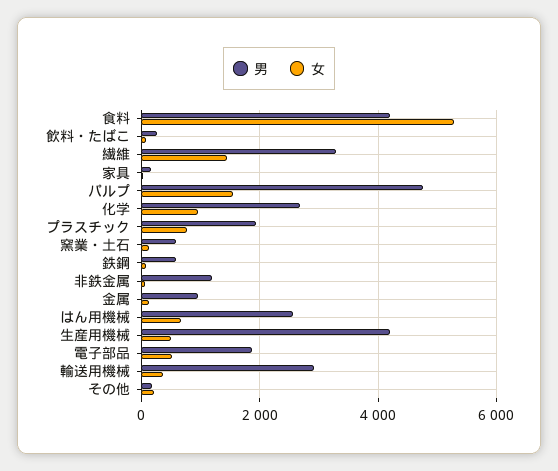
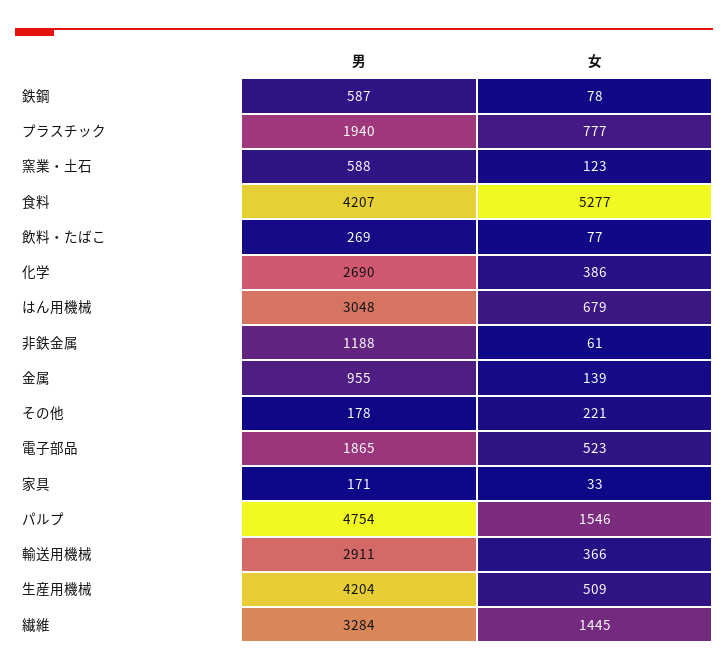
  {
    "男": {
      "食料": 4207,
      "飲料・たばこ": 269,
      "繊維": 3284,
      "家具": 171,
      "パルプ": 4754,
      "化学": 2690,
      "プラスチック": 1940,
      "窯業・土石": 588,
      "鉄鋼": 587,
      "非鉄金属": 1188,
      "金属": 955,
-     "はん用機械": 2600,
+     "はん用機械": 3048,
      "生産用機械": 4204,
      "電子部品": 1865,
      "輸送用機械": 2911,
      "その他": 178
    },
    "女": {
      "食料": 5277,
      "飲料・たばこ": 77,
      "繊維": 1445,
      "家具": 33,
      "パルプ": 1546,
-     "化学": 1000,
+     "化学": 386,
      "プラスチック": 777,
      "窯業・土石": 123,
      "鉄鋼": 78,
      "非鉄金属": 61,
      "金属": 139,
      "はん用機械": 679,
      "生産用機械": 509,
      "電子部品": 523,
      "輸送用機械": 366,
      "その他": 221
    }
  }

